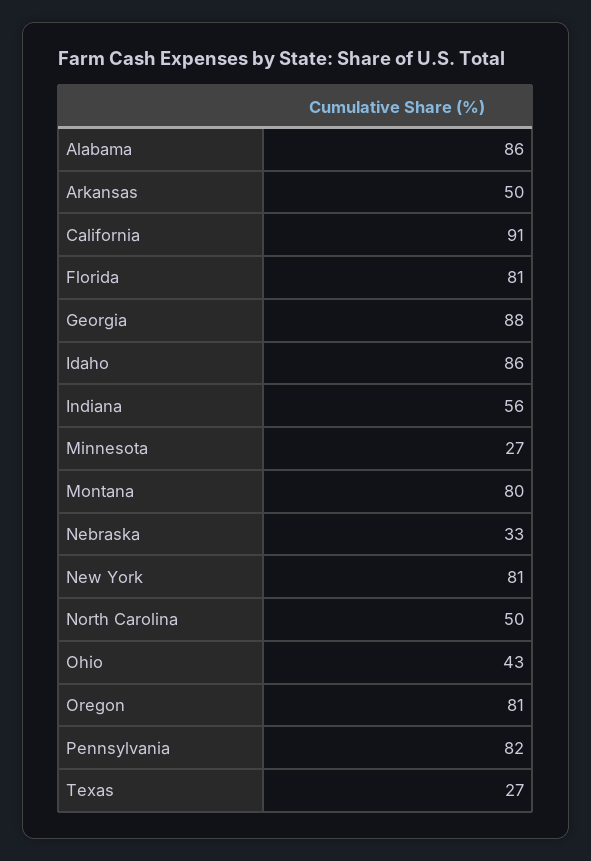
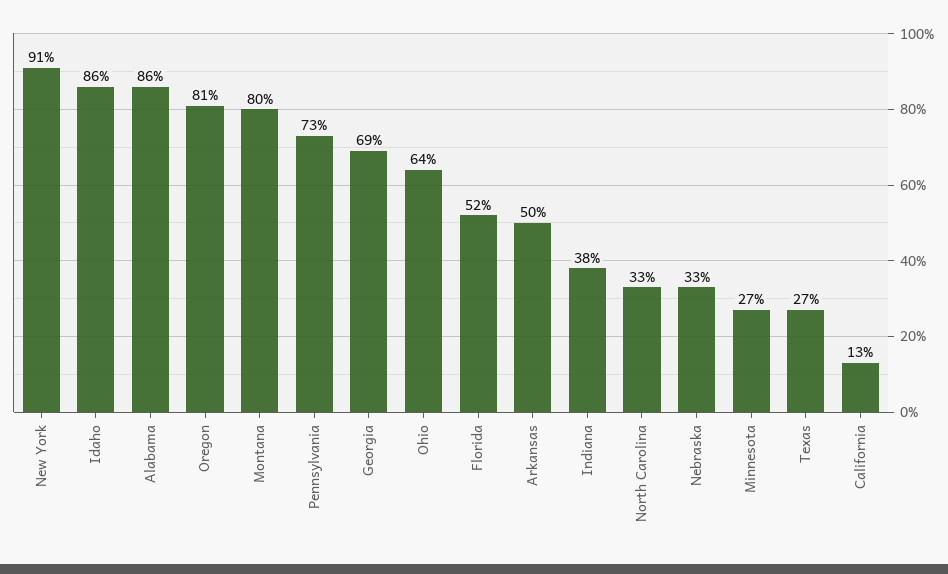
  {
    "Alabama": 86,
    "Arkansas": 50,
-   "California": 91,
+   "California": 13,
-   "Florida": 81,
+   "Florida": 52,
-   "Georgia": 88,
+   "Georgia": 69,
    "Idaho": 86,
-   "Indiana": 56,
+   "Indiana": 38,
    "Minnesota": 27,
    "Montana": 80,
    "Nebraska": 33,
-   "New York": 81,
+   "New York": 91,
-   "North Carolina": 50,
+   "North Carolina": 33,
-   "Ohio": 43,
+   "Ohio": 64,
    "Oregon": 81,
-   "Pennsylvania": 82,
+   "Pennsylvania": 73,
    "Texas": 27
  }

